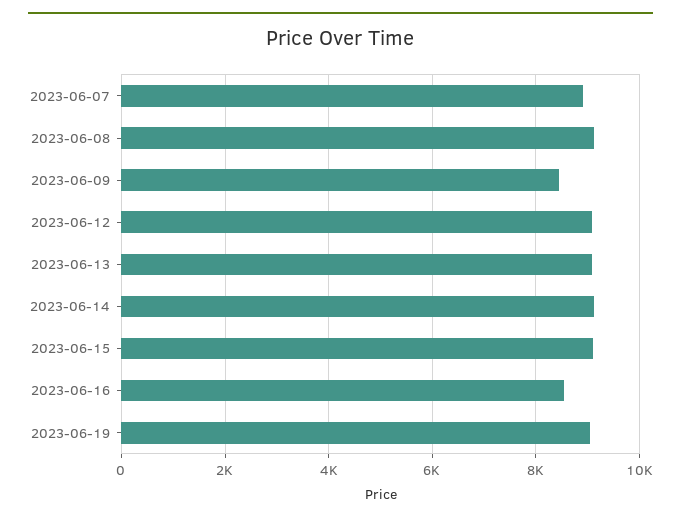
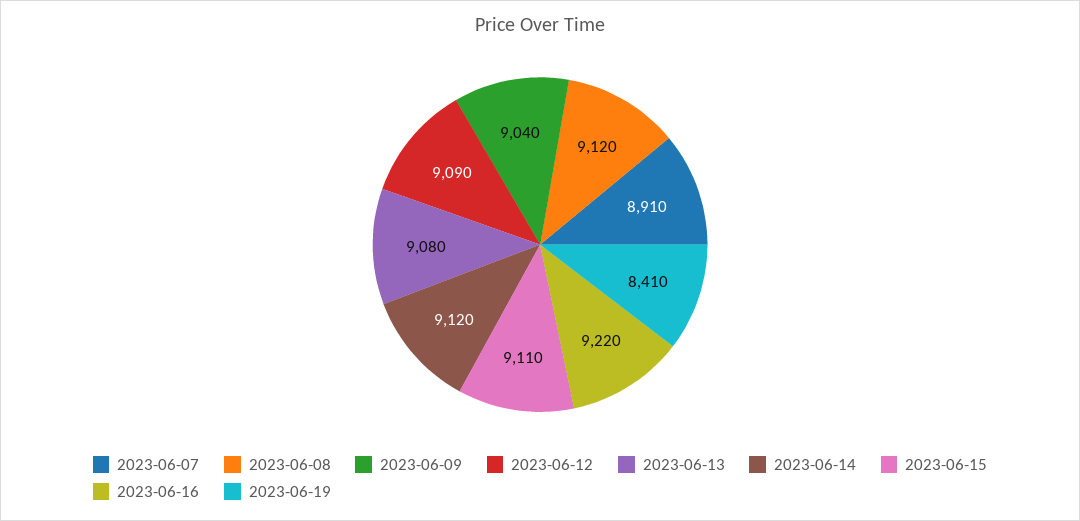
  {
    "2023-06-07": 8910,
    "2023-06-08": 9120,
-   "2023-06-09": 8400,
+   "2023-06-09": 9040,
    "2023-06-12": 9090,
    "2023-06-13": 9080,
    "2023-06-14": 9120,
    "2023-06-15": 9110,
-   "2023-06-16": 8600,
+   "2023-06-16": 9220,
-   "2023-06-19": 9000
+   "2023-06-19": 8410
  }

